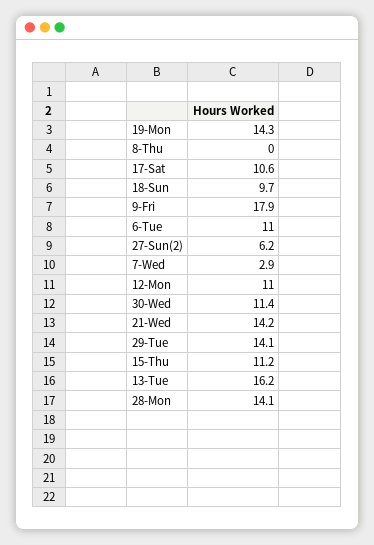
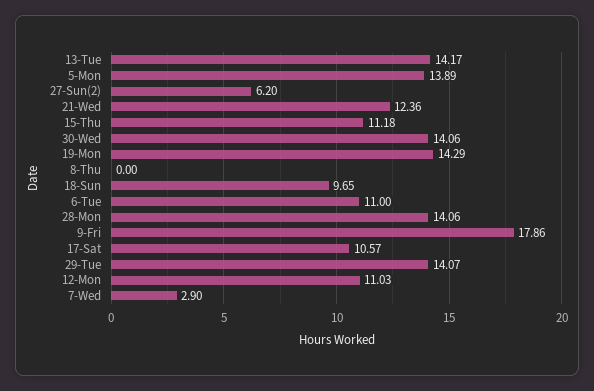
  {
    "19-Mon": 14.29,
    "8-Thu": 0,
    "17-Sat": 10.57,
    "18-Sun": 9.65,
    "9-Fri": 17.86,
    "6-Tue": 11,
    "27-Sun(2)": 6.2,
    "7-Wed": 2.9,
    "12-Mon": 11.03,
-   "30-Wed": 11.4,
+   "30-Wed": 14.06,
-   "21-Wed": 14.2,
+   "21-Wed": 12.36,
    "29-Tue": 14.07,
    "15-Thu": 11.18,
-   "13-Tue": 16.2,
+   "13-Tue": 14.17,
-   "28-Mon": 14.06
+   "28-Mon": 14.06,
+   "5-Mon": 13.89
  }

